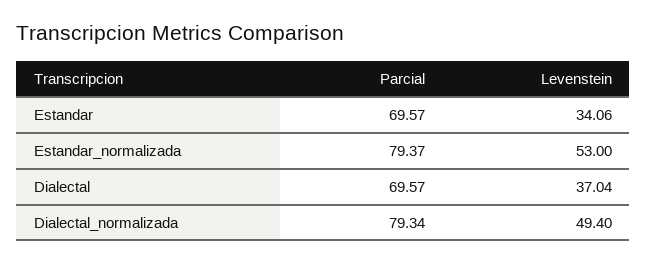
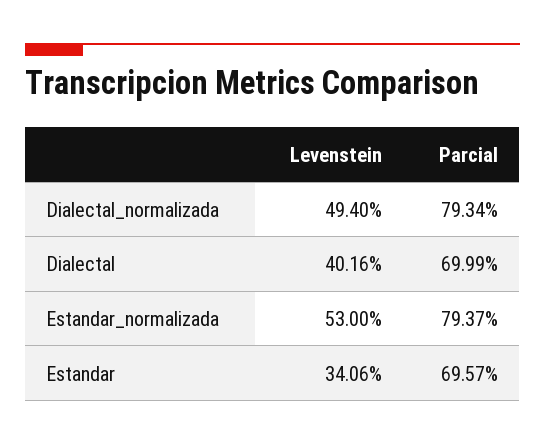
  {
    "Parcial": {
      "Estandar": 69.57,
      "Estandar_normalizada": 79.37,
-     "Dialectal": 69.57,
+     "Dialectal": 69.99,
      "Dialectal_normalizada": 79.34
    },
    "Levenstein": {
      "Estandar": 34.06,
      "Estandar_normalizada": 53,
-     "Dialectal": 37.04,
+     "Dialectal": 40.16,
      "Dialectal_normalizada": 49.4
    }
  }

